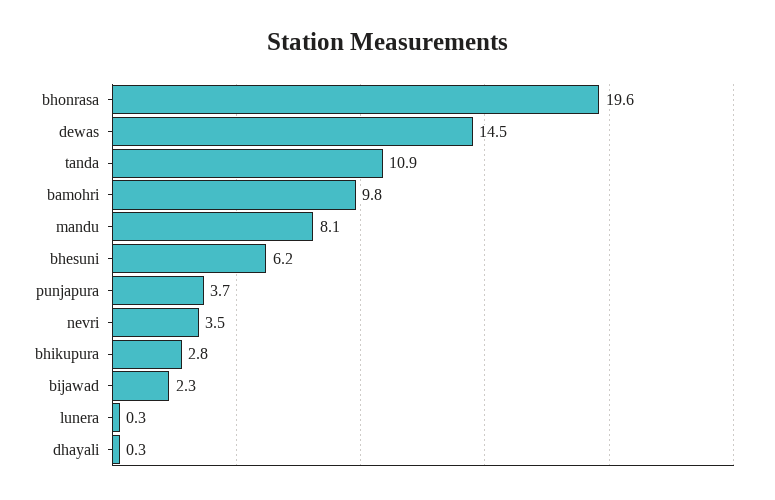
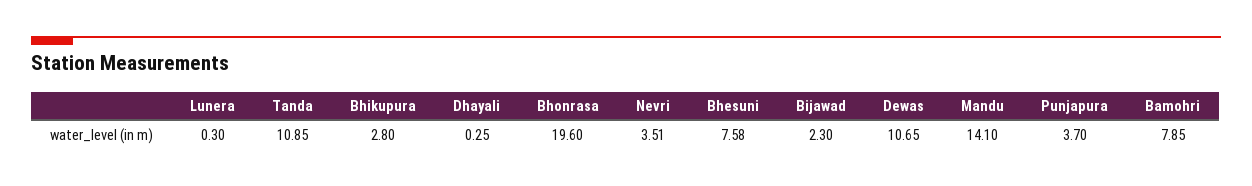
  {
    "bhonrasa": 19.6,
-   "dewas": 14.5,
+   "dewas": 10.65,
    "tanda": 10.85,
-   "bamohri": 9.8,
+   "bamohri": 7.85,
-   "mandu": 8.1,
+   "mandu": 14.1,
-   "bhesuni": 6.2,
+   "bhesuni": 7.58,
    "punjapura": 3.7,
    "nevri": 3.51,
    "bhikupura": 2.8,
    "bijawad": 2.3,
    "lunera": 0.3,
    "dhayali": 0.25
  }

